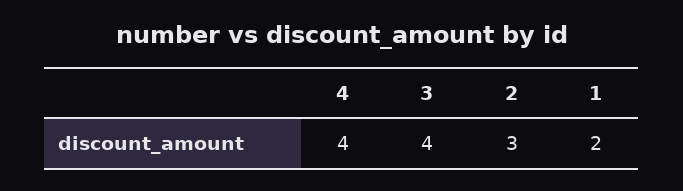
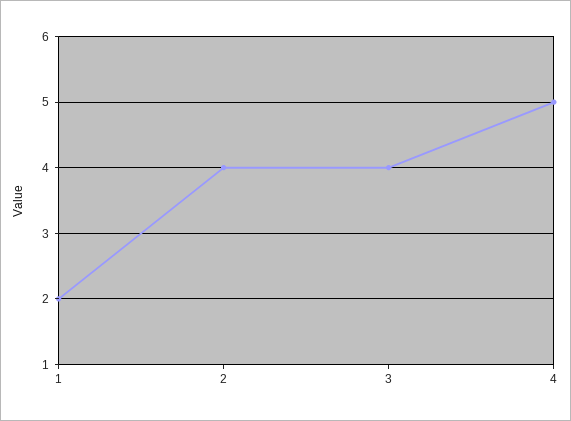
  {
-   "4": 4,
+   "4": 5,
    "3": 4,
-   "2": 3,
+   "2": 4,
    "1": 2
  }

